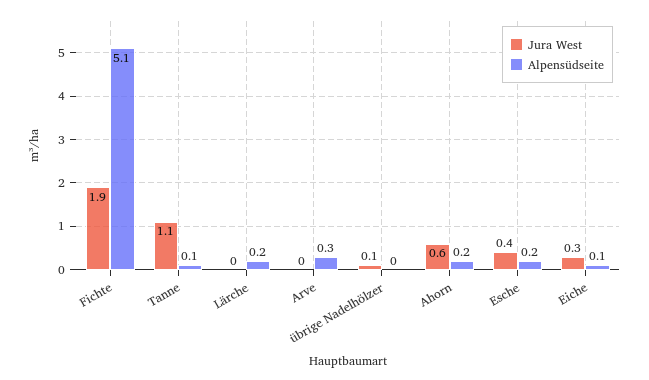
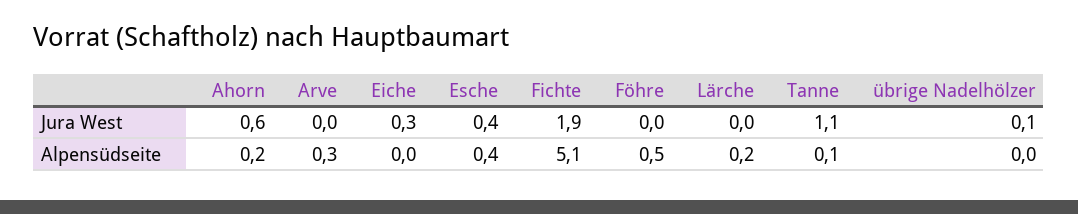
  {
    "Jura West": {
      "Fichte": 1.9,
      "Tanne": 1.1,
      "Lärche": 0,
      "Arve": 0,
      "übrige Nadelhölzer": 0.1,
      "Ahorn": 0.6,
      "Esche": 0.4,
-     "Eiche": 0.3
+     "Eiche": 0.3,
+     "Föhre": 0
    },
    "Alpensüdseite": {
      "Fichte": 5.1,
      "Tanne": 0.1,
      "Lärche": 0.2,
      "Arve": 0.3,
      "übrige Nadelhölzer": 0,
      "Ahorn": 0.2,
-     "Esche": 0.2,
+     "Esche": 0.4,
-     "Eiche": 0.1
+     "Eiche": 0,
+     "Föhre": 0.5
    }
  }

